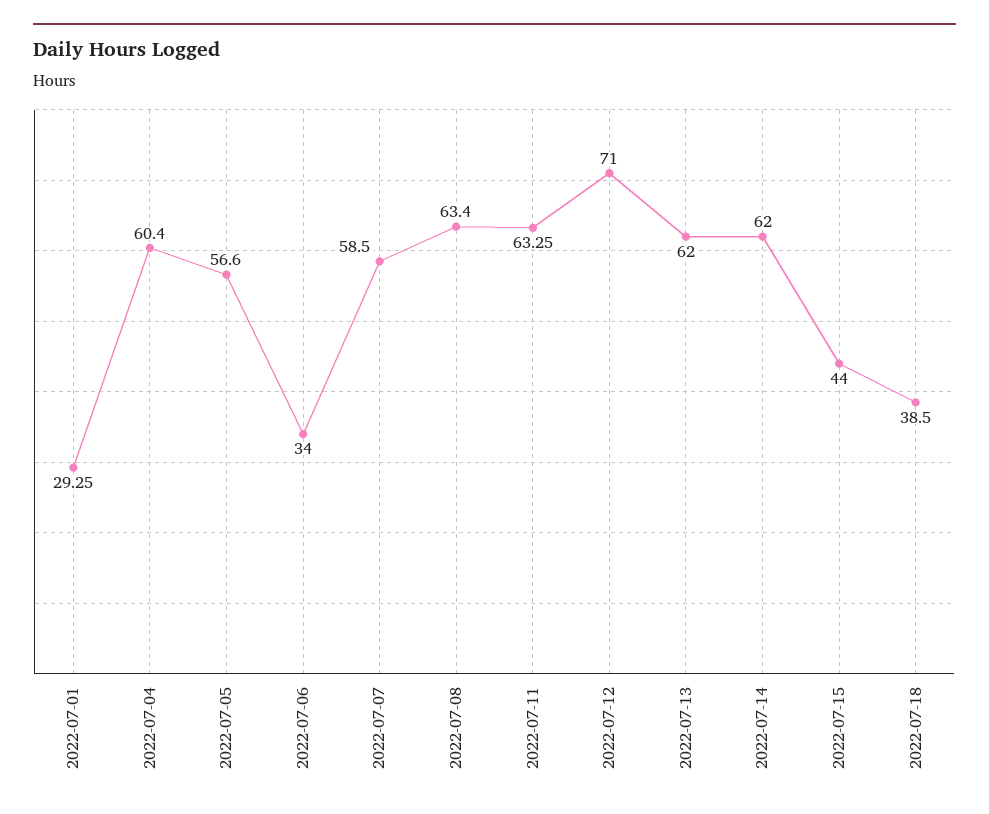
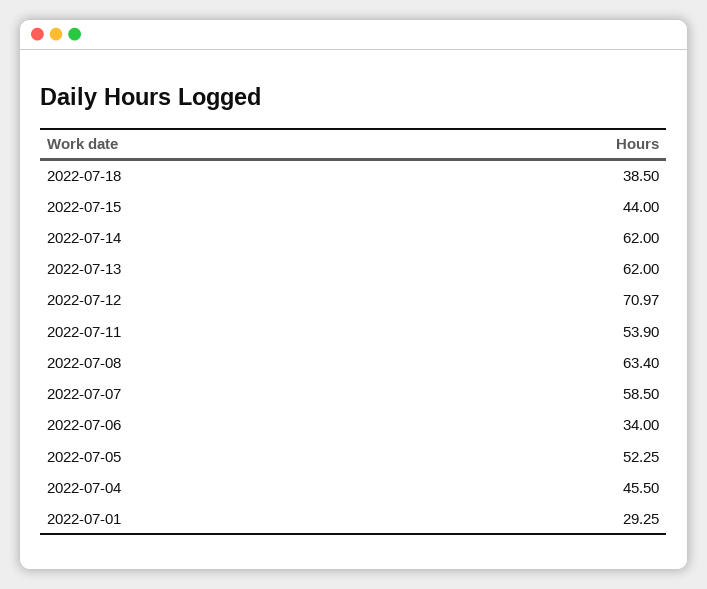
  {
    "2022-07-01": 29.25,
-   "2022-07-04": 60.4,
+   "2022-07-04": 45.5,
-   "2022-07-05": 56.6,
+   "2022-07-05": 52.25,
    "2022-07-06": 34,
    "2022-07-07": 58.5,
    "2022-07-08": 63.4,
-   "2022-07-11": 63.25,
+   "2022-07-11": 53.9,
-   "2022-07-12": 71,
+   "2022-07-12": 70.97,
    "2022-07-13": 62,
    "2022-07-14": 62,
    "2022-07-15": 44,
    "2022-07-18": 38.5
  }

